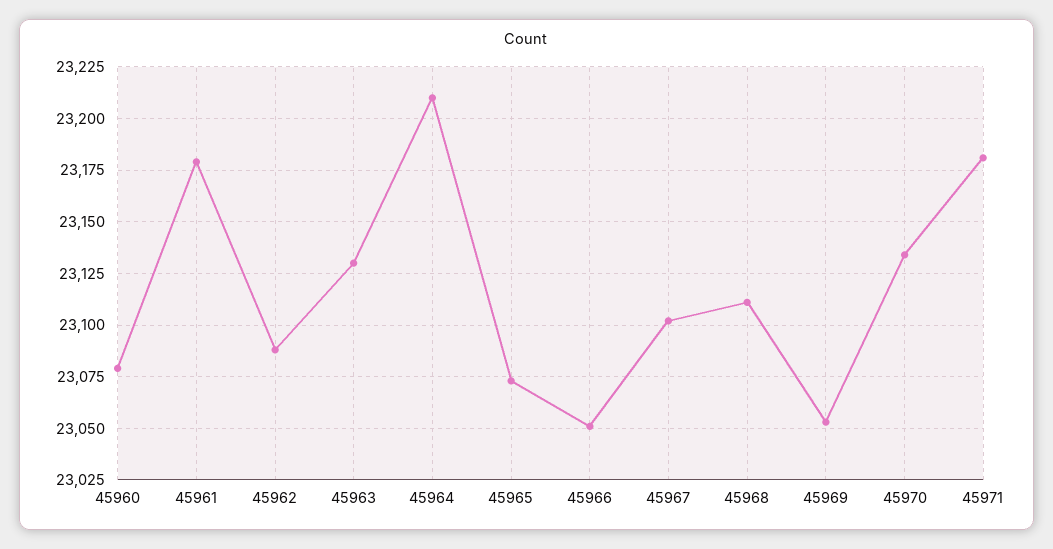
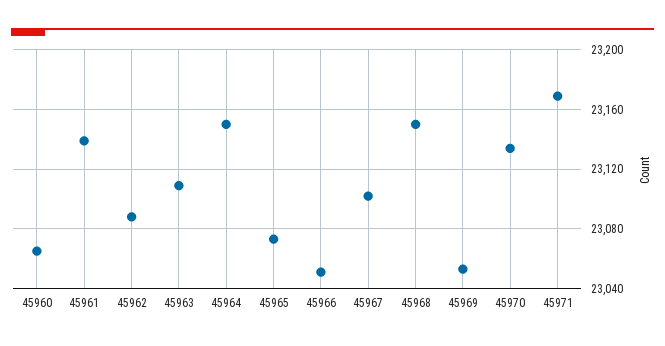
  {
-   "45960": 23080,
+   "45960": 23065,
-   "45961": 23180,
+   "45961": 23140,
    "45962": 23090,
-   "45963": 23130,
+   "45963": 23110,
-   "45964": 23210,
+   "45964": 23150,
    "45965": 23075,
    "45966": 23050,
    "45967": 23100,
-   "45968": 23110,
+   "45968": 23150,
    "45969": 23055,
    "45970": 23135,
-   "45971": 23180
+   "45971": 23170
  }

